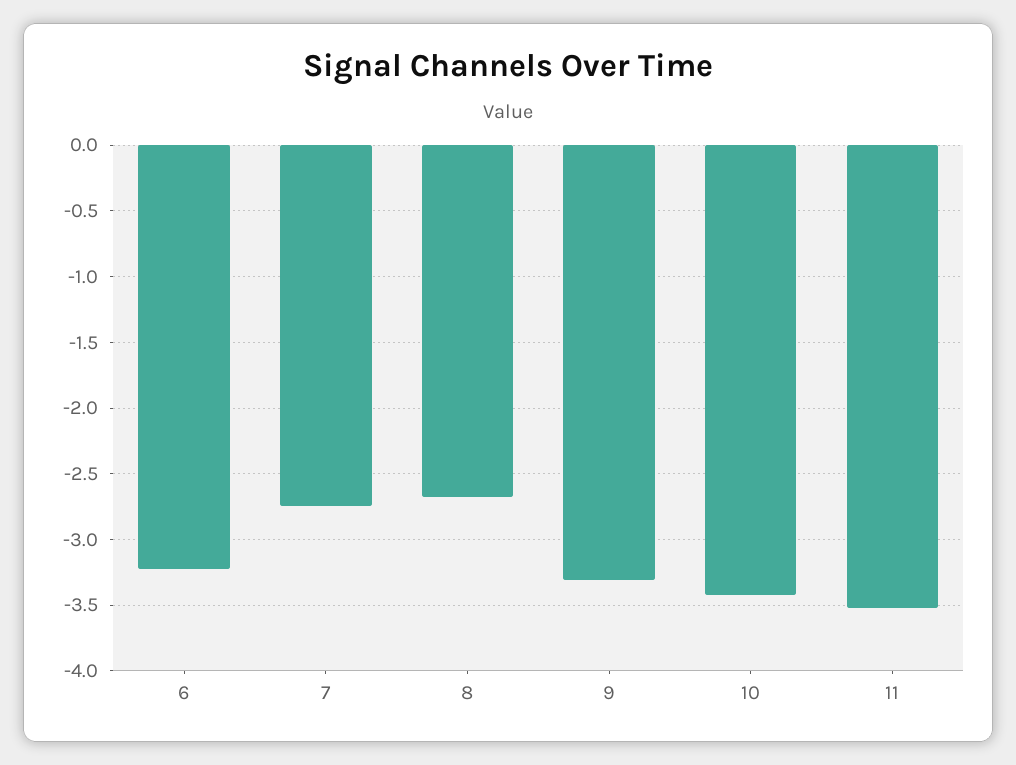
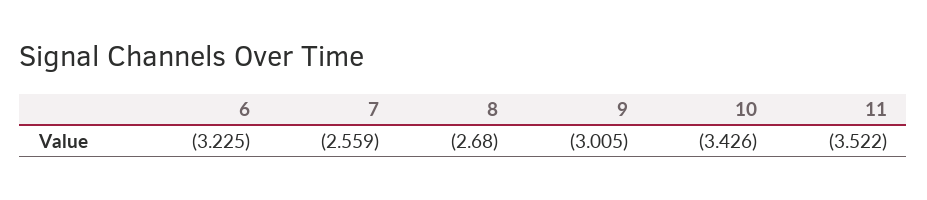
  {
    "6": -3.225,
-   "7": -2.75,
+   "7": -2.559,
    "8": -2.68,
-   "9": -3.3,
+   "9": -3.005,
    "10": -3.426,
    "11": -3.522
  }

